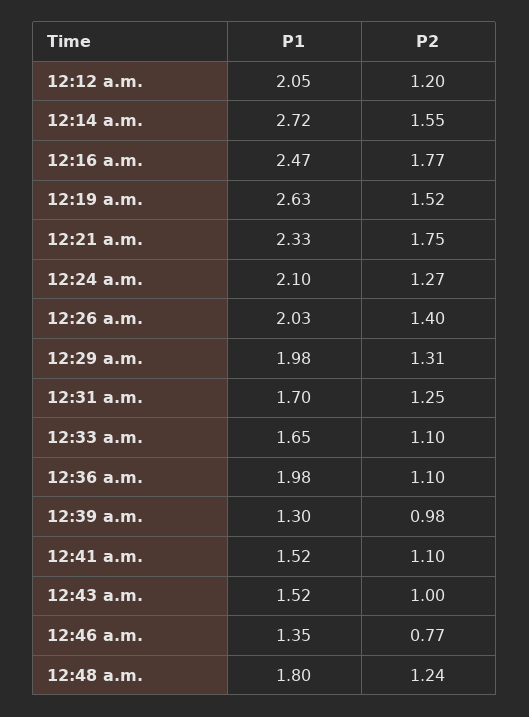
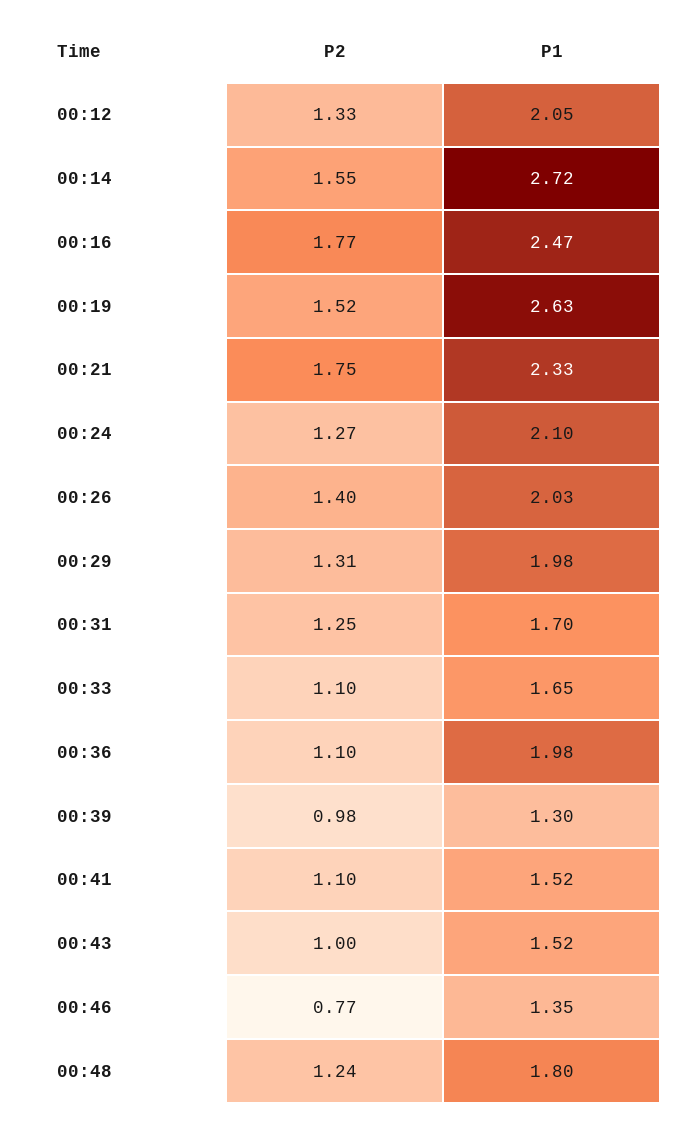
  {
    "P1": {
      "12:12 a.m.": 2.05,
      "12:14 a.m.": 2.72,
      "12:16 a.m.": 2.47,
      "12:19 a.m.": 2.63,
      "12:21 a.m.": 2.33,
      "12:24 a.m.": 2.1,
      "12:26 a.m.": 2.03,
      "12:29 a.m.": 1.98,
      "12:31 a.m.": 1.7,
      "12:33 a.m.": 1.65,
      "12:36 a.m.": 1.98,
      "12:39 a.m.": 1.3,
      "12:41 a.m.": 1.52,
      "12:43 a.m.": 1.52,
      "12:46 a.m.": 1.35,
      "12:48 a.m.": 1.8
    },
    "P2": {
-     "12:12 a.m.": 1.2,
+     "12:12 a.m.": 1.33,
      "12:14 a.m.": 1.55,
      "12:16 a.m.": 1.77,
      "12:19 a.m.": 1.52,
      "12:21 a.m.": 1.75,
      "12:24 a.m.": 1.27,
      "12:26 a.m.": 1.4,
      "12:29 a.m.": 1.31,
      "12:31 a.m.": 1.25,
      "12:33 a.m.": 1.1,
      "12:36 a.m.": 1.1,
      "12:39 a.m.": 0.98,
      "12:41 a.m.": 1.1,
      "12:43 a.m.": 1,
      "12:46 a.m.": 0.77,
      "12:48 a.m.": 1.24
    }
  }

